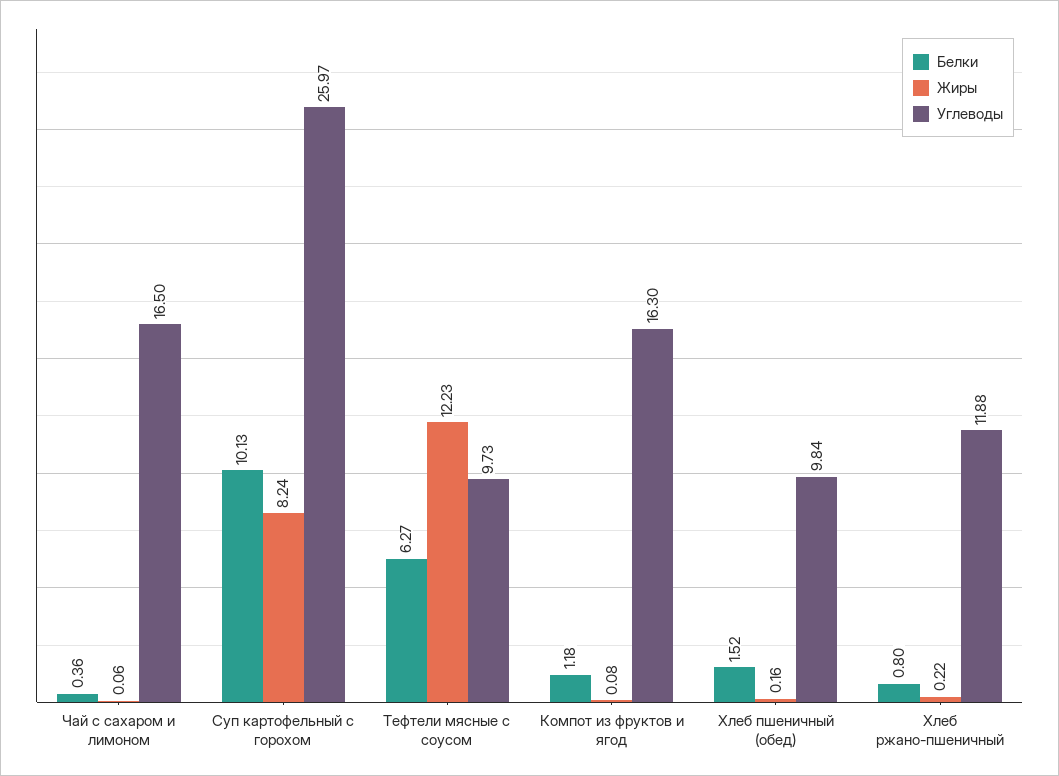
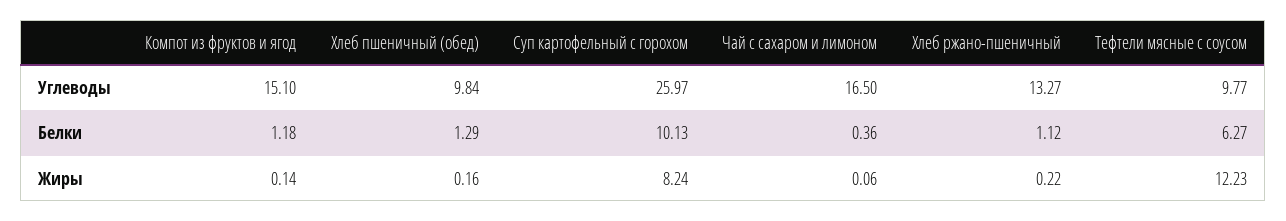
  {
    "Белки": {
      "Чай с сахаром и лимоном": 0.36,
      "Суп картофельный с горохом": 10.13,
      "Тефтели мясные с соусом": 6.27,
      "Компот из фруктов и ягод": 1.18,
-     "Хлеб пшеничный (обед)": 1.52,
+     "Хлеб пшеничный (обед)": 1.29,
-     "Хлеб ржано-пшеничный": 0.8
+     "Хлеб ржано-пшеничный": 1.12
    },
    "Жиры": {
      "Чай с сахаром и лимоном": 0.06,
      "Суп картофельный с горохом": 8.24,
      "Тефтели мясные с соусом": 12.23,
-     "Компот из фруктов и ягод": 0.08,
+     "Компот из фруктов и ягод": 0.14,
      "Хлеб пшеничный (обед)": 0.16,
      "Хлеб ржано-пшеничный": 0.22
    },
    "Углеводы": {
      "Чай с сахаром и лимоном": 16.5,
      "Суп картофельный с горохом": 25.97,
-     "Тефтели мясные с соусом": 9.73,
+     "Тефтели мясные с соусом": 9.77,
-     "Компот из фруктов и ягод": 16.3,
+     "Компот из фруктов и ягод": 15.1,
      "Хлеб пшеничный (обед)": 9.84,
-     "Хлеб ржано-пшеничный": 11.88
+     "Хлеб ржано-пшеничный": 13.27
    }
  }

